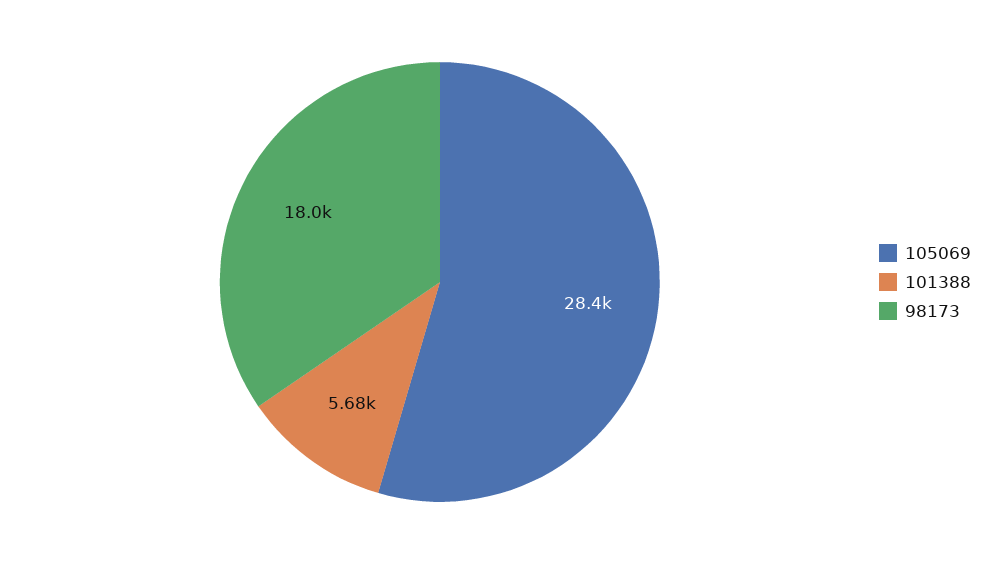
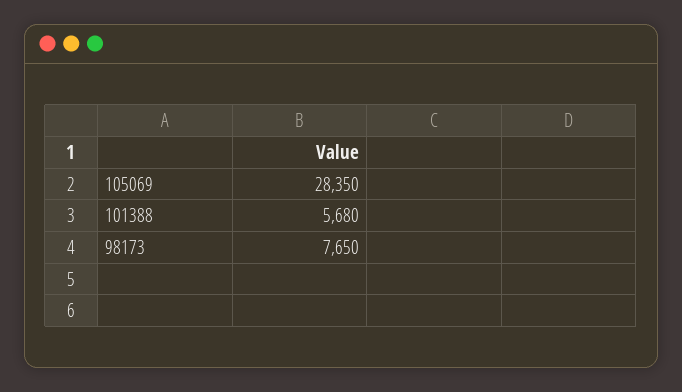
  {
    "105069": 28350,
    "101388": 5680,
-   "98173": 18000
+   "98173": 7650
  }

